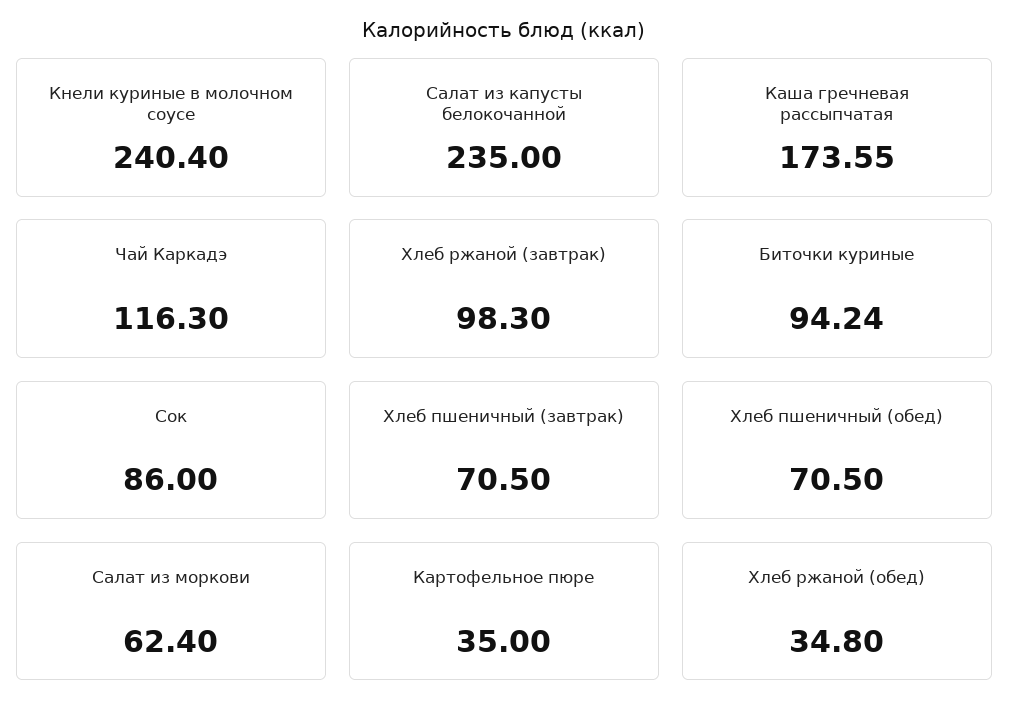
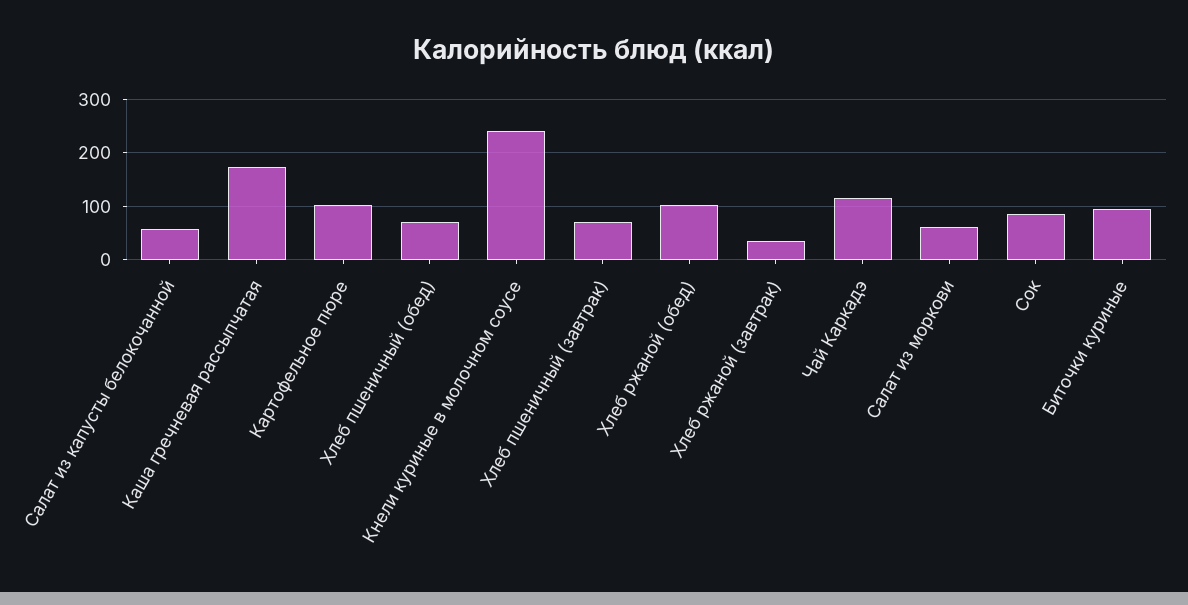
  {
    "Кнели куриные в молочном соусе": 240.4,
-   "Салат из капусты белокочанной": 235,
+   "Салат из капусты белокочанной": 60,
    "Каша гречневая рассыпчатая": 173.55,
    "Чай Каркадэ": 116.3,
-   "Хлеб ржаной (завтрак)": 98.3,
+   "Хлеб ржаной (завтрак)": 40,
    "Биточки куриные": 94.24,
    "Сок": 86,
    "Хлеб пшеничный (завтрак)": 70.5,
    "Хлеб пшеничный (обед)": 70.5,
    "Салат из моркови": 62.4,
-   "Картофельное пюре": 35,
+   "Картофельное пюре": 100,
-   "Хлеб ржаной (обед)": 34.8
+   "Хлеб ржаной (обед)": 100
  }

